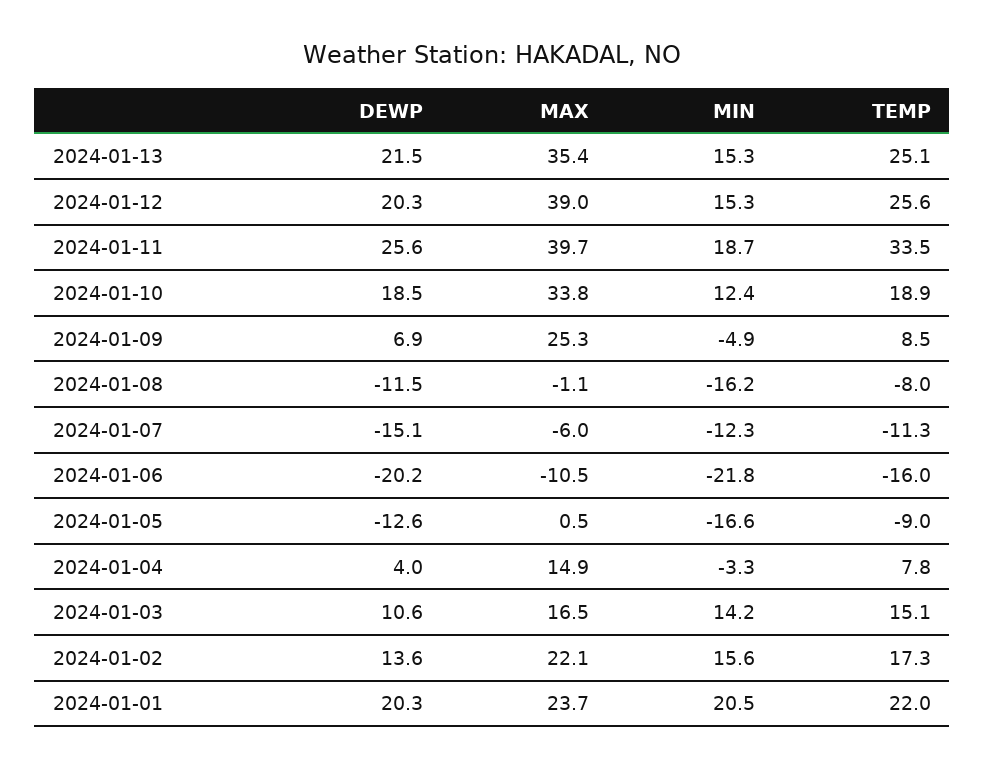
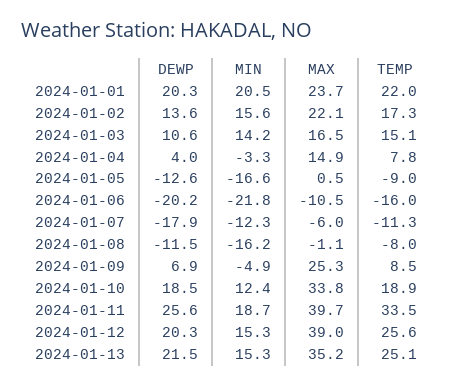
  {
    "DEWP": {
      "2024-01-13": 21.5,
      "2024-01-12": 20.3,
      "2024-01-11": 25.6,
      "2024-01-10": 18.5,
      "2024-01-09": 6.9,
      "2024-01-08": -11.5,
-     "2024-01-07": -15.1,
+     "2024-01-07": -17.9,
      "2024-01-06": -20.2,
      "2024-01-05": -12.6,
      "2024-01-04": 4,
      "2024-01-03": 10.6,
      "2024-01-02": 13.6,
      "2024-01-01": 20.3
    },
    "MAX": {
-     "2024-01-13": 35.4,
+     "2024-01-13": 35.2,
      "2024-01-12": 39,
      "2024-01-11": 39.7,
      "2024-01-10": 33.8,
      "2024-01-09": 25.3,
      "2024-01-08": -1.1,
      "2024-01-07": -6,
      "2024-01-06": -10.5,
      "2024-01-05": 0.5,
      "2024-01-04": 14.9,
      "2024-01-03": 16.5,
      "2024-01-02": 22.1,
      "2024-01-01": 23.7
    },
    "MIN": {
      "2024-01-13": 15.3,
      "2024-01-12": 15.3,
      "2024-01-11": 18.7,
      "2024-01-10": 12.4,
      "2024-01-09": -4.9,
      "2024-01-08": -16.2,
      "2024-01-07": -12.3,
      "2024-01-06": -21.8,
      "2024-01-05": -16.6,
      "2024-01-04": -3.3,
      "2024-01-03": 14.2,
      "2024-01-02": 15.6,
      "2024-01-01": 20.5
    },
    "TEMP": {
      "2024-01-13": 25.1,
      "2024-01-12": 25.6,
      "2024-01-11": 33.5,
      "2024-01-10": 18.9,
      "2024-01-09": 8.5,
      "2024-01-08": -8,
      "2024-01-07": -11.3,
      "2024-01-06": -16,
      "2024-01-05": -9,
      "2024-01-04": 7.8,
      "2024-01-03": 15.1,
      "2024-01-02": 17.3,
      "2024-01-01": 22
    }
  }

